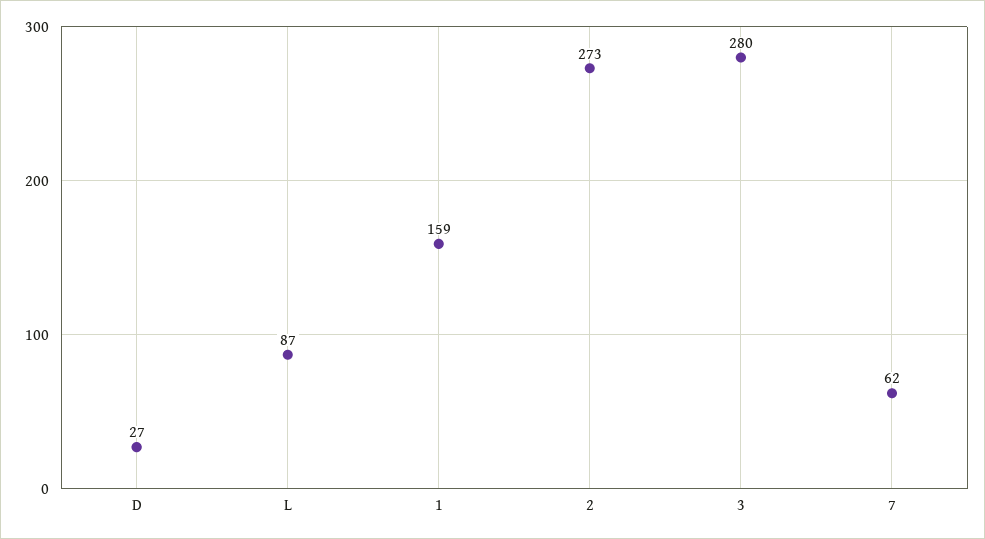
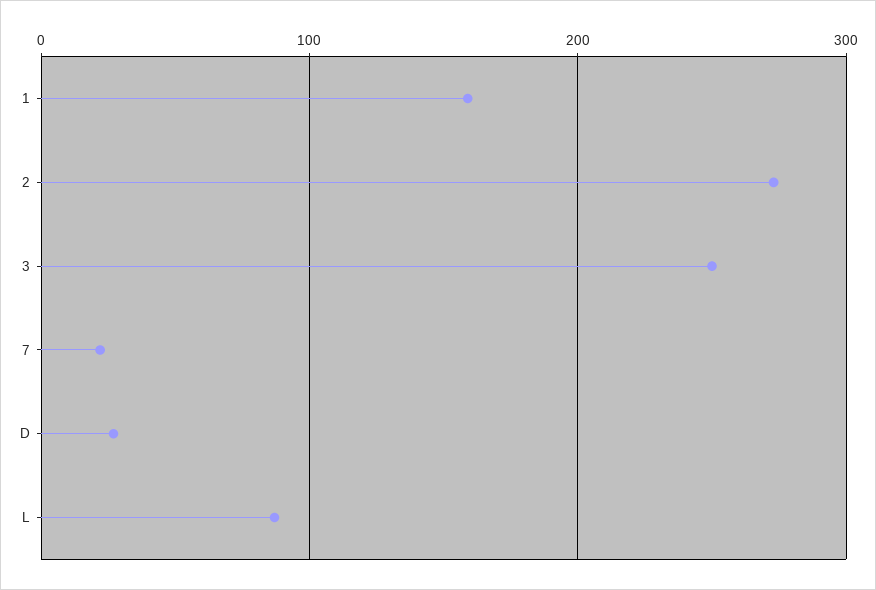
  {
    "D": 27,
    "L": 87,
    "1": 159,
    "2": 273,
-   "3": 280,
+   "3": 250,
-   "7": 62
+   "7": 20
  }

